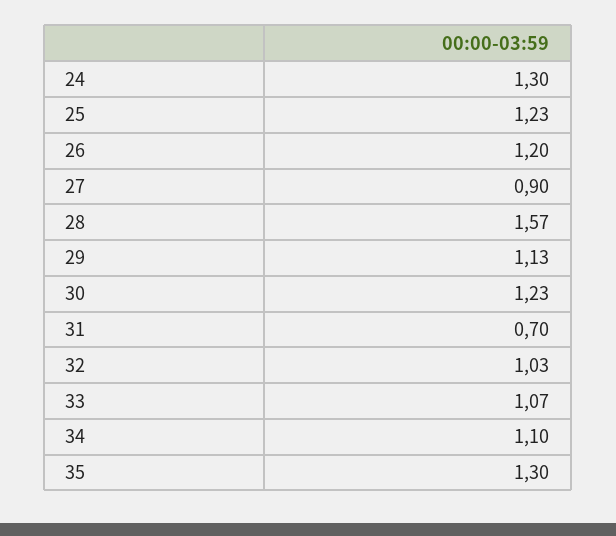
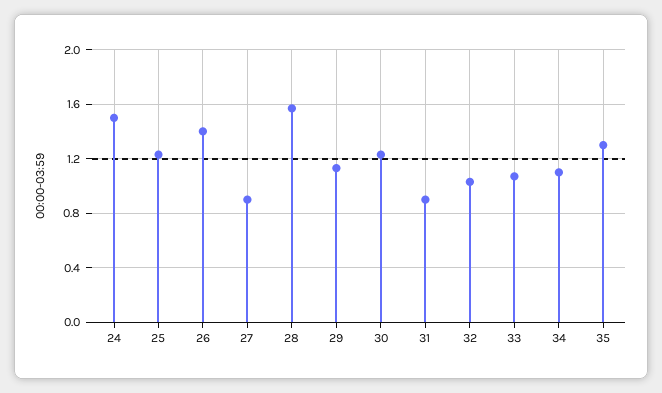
  {
-   "24": 1.3,
+   "24": 1.5,
    "25": 1.23,
-   "26": 1.2,
+   "26": 1.4,
    "27": 0.9,
    "28": 1.57,
    "29": 1.13,
    "30": 1.23,
-   "31": 0.7,
+   "31": 0.9,
    "32": 1.03,
    "33": 1.07,
    "34": 1.1,
    "35": 1.3
  }

